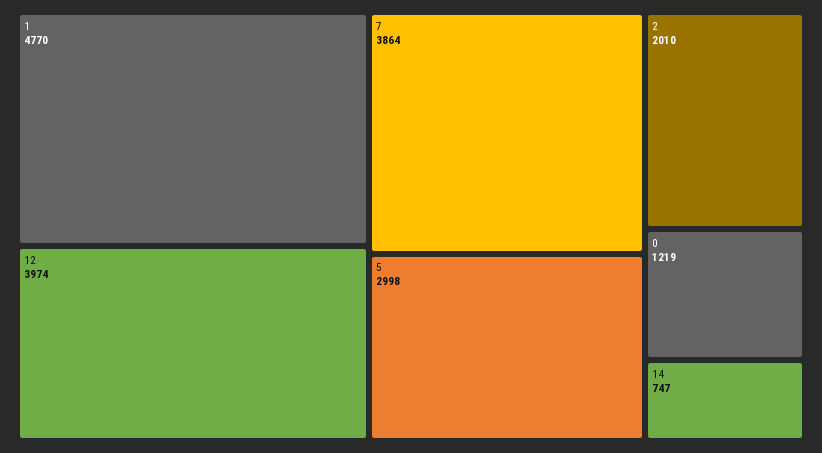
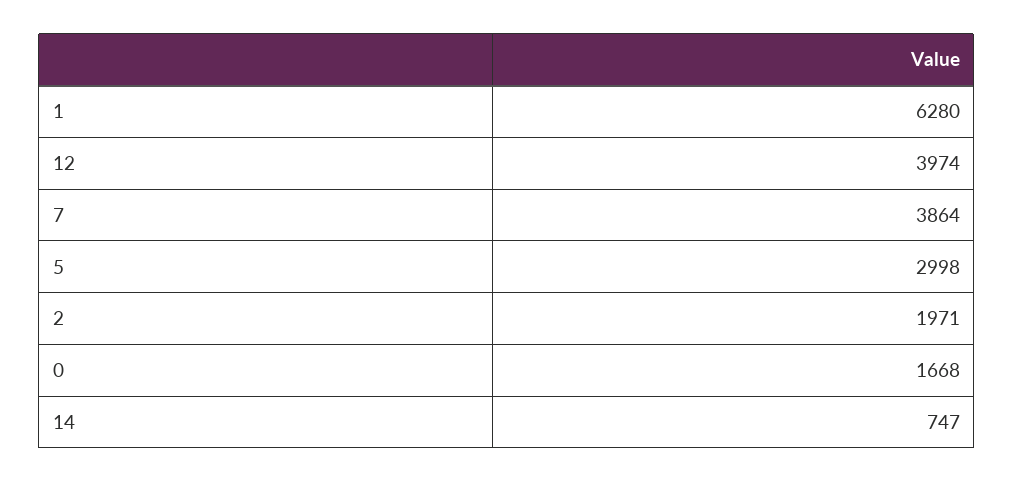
  {
-   "1": 4770,
+   "1": 6280,
    "12": 3974,
    "7": 3864,
    "5": 2998,
-   "2": 2010,
+   "2": 1971,
-   "0": 1219,
+   "0": 1668,
    "14": 747
  }

